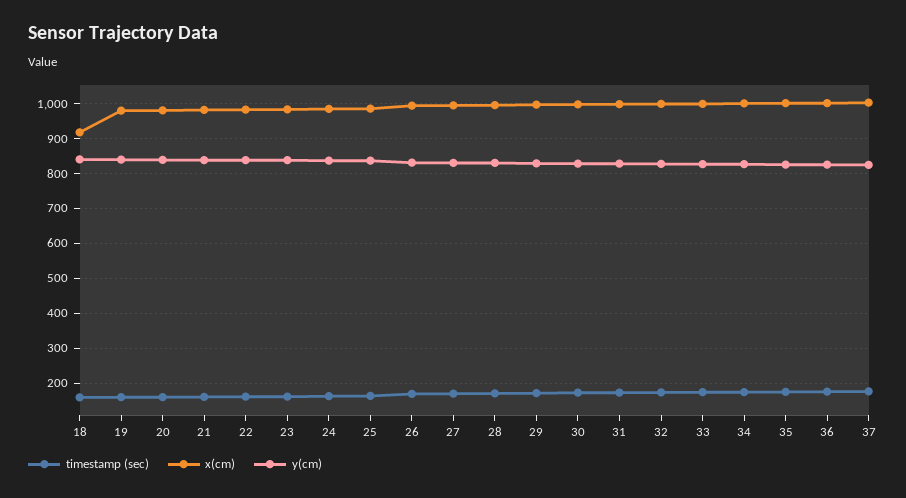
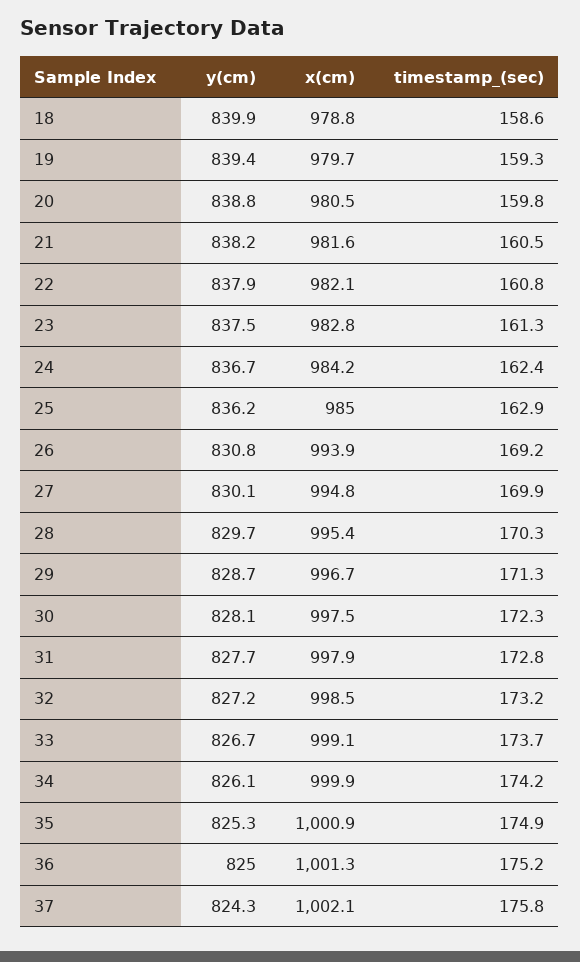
  {
    "timestamp (sec)": {
      "18": 158.6,
      "19": 159.3,
      "20": 159.8,
      "21": 160.5,
      "22": 160.8,
      "23": 161.3,
      "24": 162.4,
      "25": 162.9,
      "26": 169.2,
      "27": 169.9,
      "28": 170.3,
      "29": 171.3,
      "30": 172.3,
      "31": 172.8,
      "32": 173.2,
      "33": 173.7,
      "34": 174.2,
      "35": 174.9,
      "36": 175.2,
      "37": 175.8
    },
    "x(cm)": {
-     "18": 920,
+     "18": 978.8,
      "19": 979.7,
      "20": 980.5,
      "21": 981.6,
      "22": 982.1,
      "23": 982.8,
      "24": 984.2,
      "25": 985,
      "26": 993.9,
      "27": 994.8,
      "28": 995.4,
      "29": 996.7,
      "30": 997.5,
      "31": 997.9,
      "32": 998.5,
      "33": 999.1,
      "34": 999.9,
      "35": 1000.9,
      "36": 1001.3,
      "37": 1002.1
    },
    "y(cm)": {
      "18": 839.9,
      "19": 839.4,
      "20": 838.8,
      "21": 838.2,
      "22": 837.9,
      "23": 837.5,
      "24": 836.7,
      "25": 836.2,
      "26": 830.8,
      "27": 830.1,
      "28": 829.7,
      "29": 828.7,
      "30": 828.1,
      "31": 827.7,
      "32": 827.2,
      "33": 826.7,
      "34": 826.1,
      "35": 825.3,
      "36": 825,
      "37": 824.3
    }
  }

